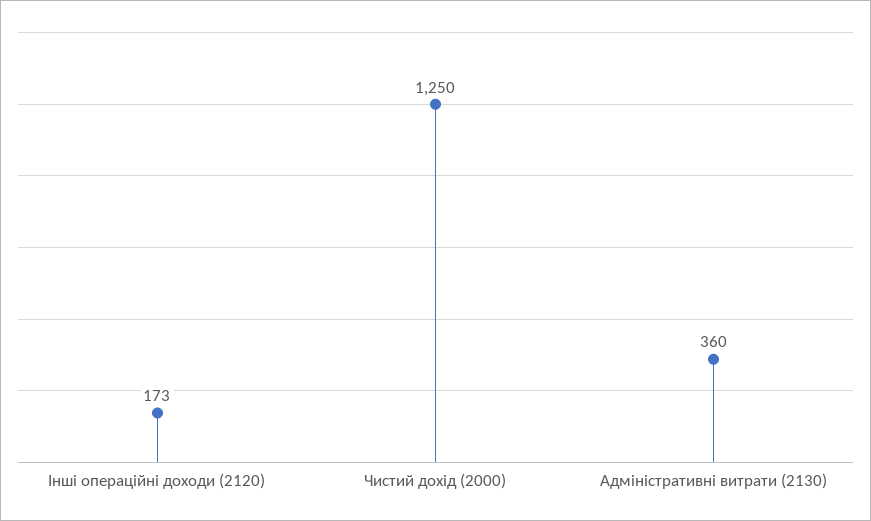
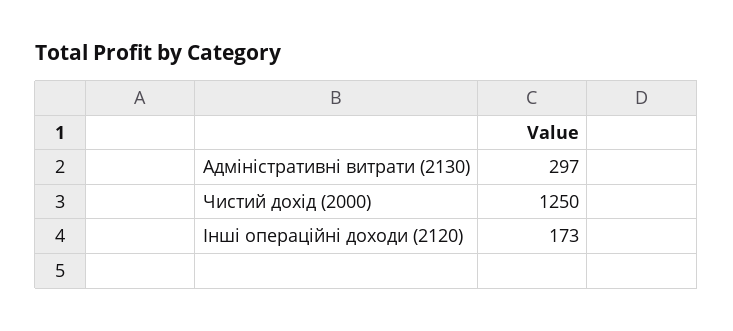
  {
    "Інші операційні доходи (2120)": 173,
    "Чистий дохід (2000)": 1250,
-   "Адміністративні витрати (2130)": 360
+   "Адміністративні витрати (2130)": 297
  }

